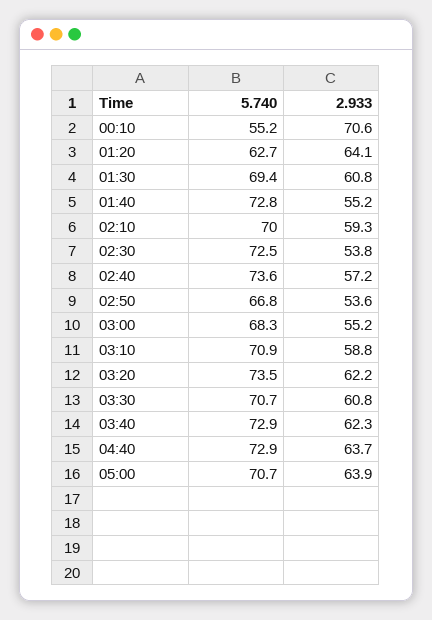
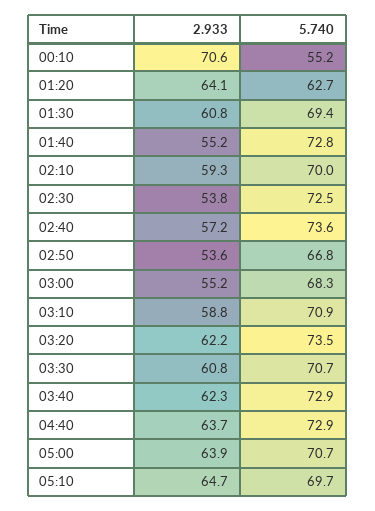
  {
    "5.740": {
      "00:10": 55.2,
      "01:20": 62.7,
      "01:30": 69.4,
      "01:40": 72.8,
      "02:10": 70,
      "02:30": 72.5,
      "02:40": 73.6,
      "02:50": 66.8,
      "03:00": 68.3,
      "03:10": 70.9,
      "03:20": 73.5,
      "03:30": 70.7,
      "03:40": 72.9,
      "04:40": 72.9,
-     "05:00": 70.7
+     "05:00": 70.7,
+     "05:10": 69.7
    },
    "2.933": {
      "00:10": 70.6,
      "01:20": 64.1,
      "01:30": 60.8,
      "01:40": 55.2,
      "02:10": 59.3,
      "02:30": 53.8,
      "02:40": 57.2,
      "02:50": 53.6,
      "03:00": 55.2,
      "03:10": 58.8,
      "03:20": 62.2,
      "03:30": 60.8,
      "03:40": 62.3,
      "04:40": 63.7,
-     "05:00": 63.9
+     "05:00": 63.9,
+     "05:10": 64.7
    }
  }

